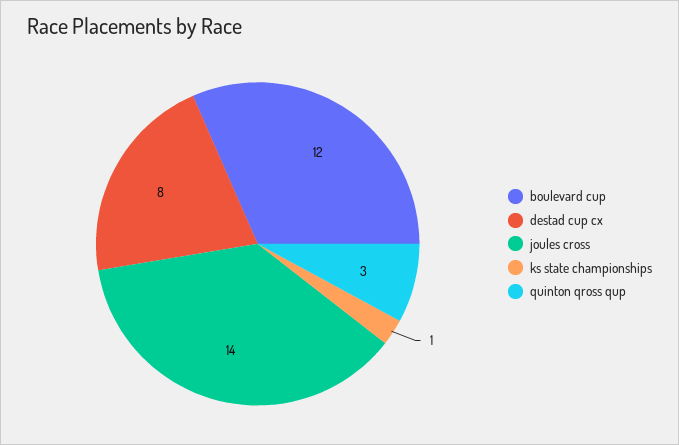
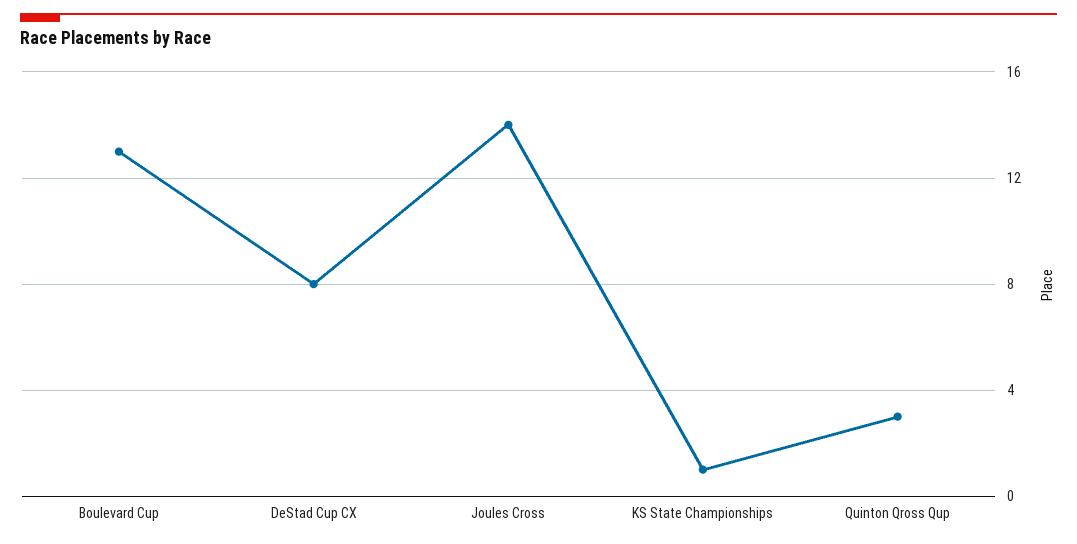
  {
-   "boulevard cup": 12,
+   "boulevard cup": 13,
    "destad cup cx": 8,
    "joules cross": 14,
    "ks state championships": 1,
    "quinton qross qup": 3
  }

